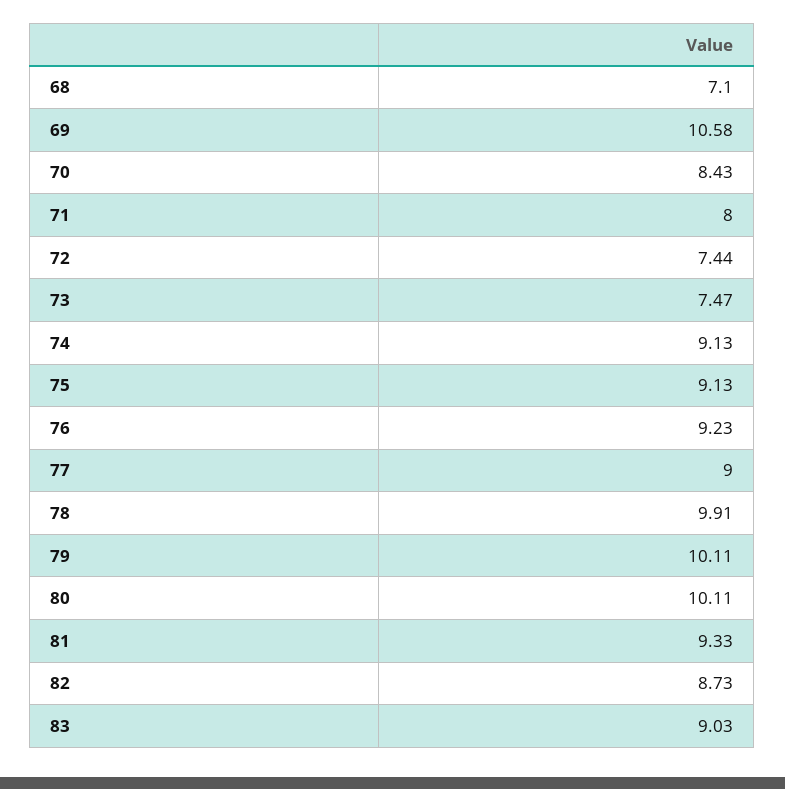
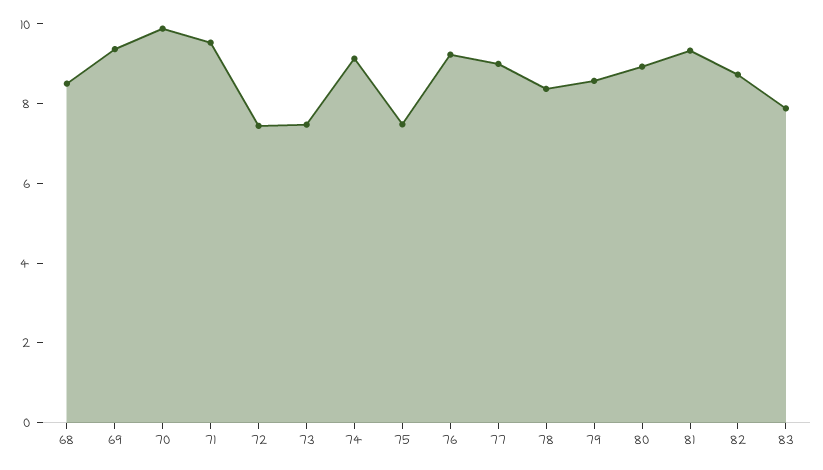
  {
-   "68": 7.1,
+   "68": 8.5,
-   "69": 10.58,
+   "69": 9.5,
-   "70": 8.43,
+   "70": 10,
-   "71": 8,
+   "71": 9.5,
    "72": 7.44,
    "73": 7.47,
    "74": 9.13,
-   "75": 9.13,
+   "75": 7.5,
    "76": 9.23,
    "77": 9,
-   "78": 9.91,
+   "78": 8.5,
-   "79": 10.11,
+   "79": 8.5,
-   "80": 10.11,
+   "80": 9,
    "81": 9.33,
    "82": 8.73,
-   "83": 9.03
+   "83": 8
  }

